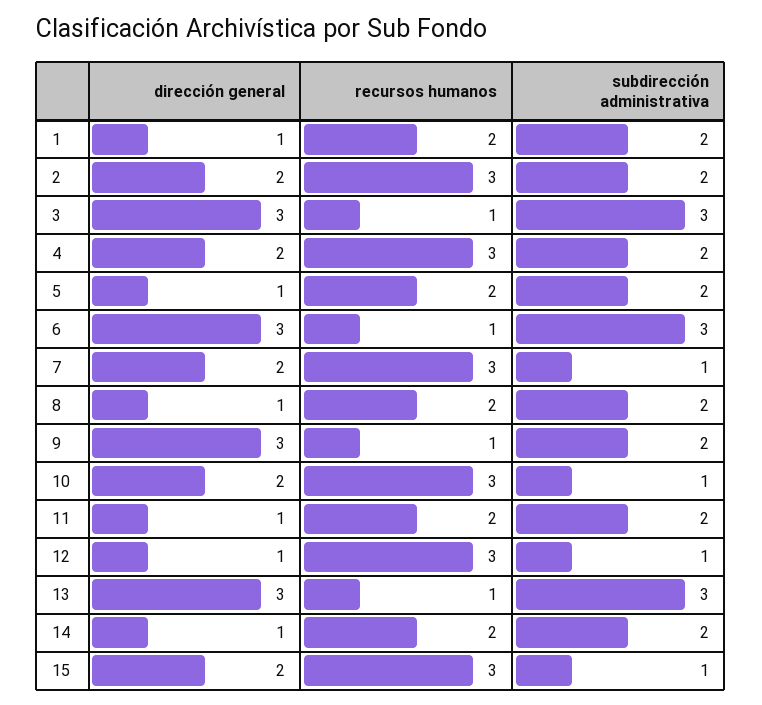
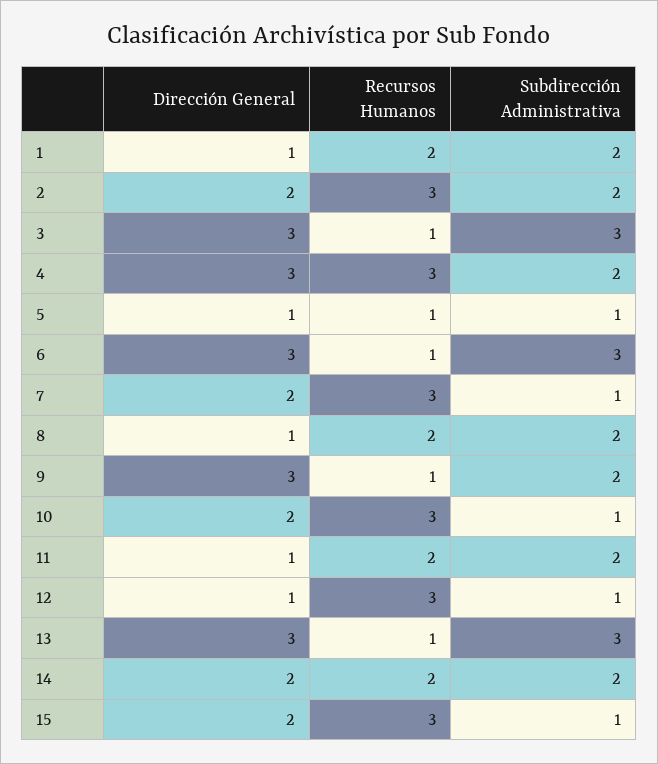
  {
    "dirección general": {
      "1": 1,
      "2": 2,
      "3": 3,
-     "4": 2,
+     "4": 3,
      "5": 1,
      "6": 3,
      "7": 2,
      "8": 1,
      "9": 3,
      "10": 2,
      "11": 1,
      "12": 1,
      "13": 3,
-     "14": 1,
+     "14": 2,
      "15": 2
    },
    "recursos humanos": {
      "1": 2,
      "2": 3,
      "3": 1,
      "4": 3,
-     "5": 2,
+     "5": 1,
      "6": 1,
      "7": 3,
      "8": 2,
      "9": 1,
      "10": 3,
      "11": 2,
      "12": 3,
      "13": 1,
      "14": 2,
      "15": 3
    },
    "subdirección administrativa": {
      "1": 2,
      "2": 2,
      "3": 3,
      "4": 2,
-     "5": 2,
+     "5": 1,
      "6": 3,
      "7": 1,
      "8": 2,
      "9": 2,
      "10": 1,
      "11": 2,
      "12": 1,
      "13": 3,
      "14": 2,
      "15": 1
    }
  }

